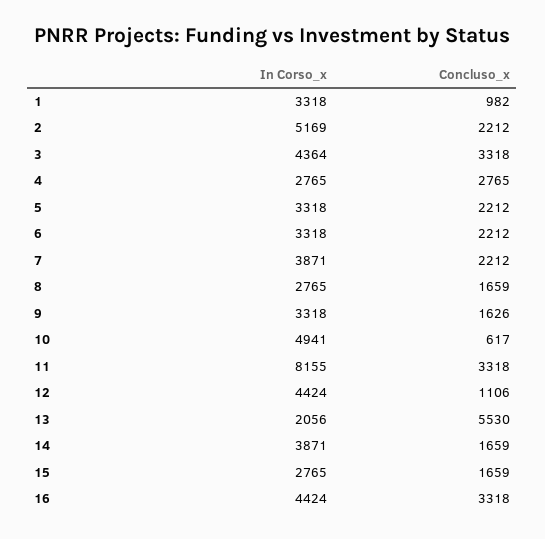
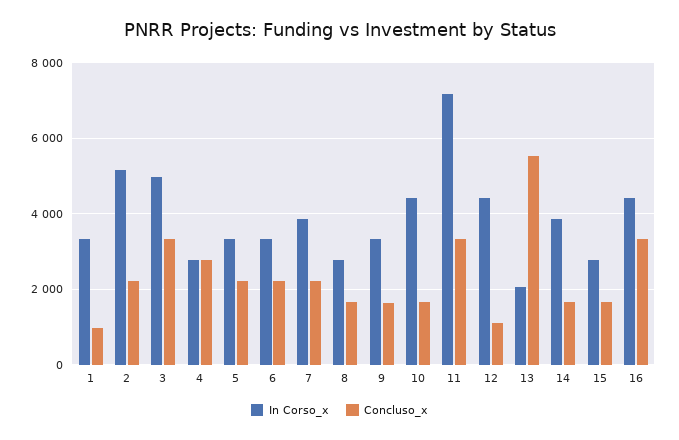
  {
    "In Corso_x": {
      "1": 3318,
      "2": 5169,
-     "3": 4364,
+     "3": 5000,
      "4": 2765,
      "5": 3318,
      "6": 3318,
      "7": 3871,
      "8": 2765,
      "9": 3318,
-     "10": 4941,
+     "10": 4400,
-     "11": 8155,
+     "11": 7200,
      "12": 4424,
      "13": 2056,
      "14": 3871,
      "15": 2765,
      "16": 4424
    },
    "Concluso_x": {
      "1": 982,
      "2": 2212,
      "3": 3318,
      "4": 2765,
      "5": 2212,
      "6": 2212,
      "7": 2212,
      "8": 1659,
      "9": 1626,
-     "10": 617,
+     "10": 1600,
      "11": 3318,
      "12": 1106,
      "13": 5530,
      "14": 1659,
      "15": 1659,
      "16": 3318
    }
  }

